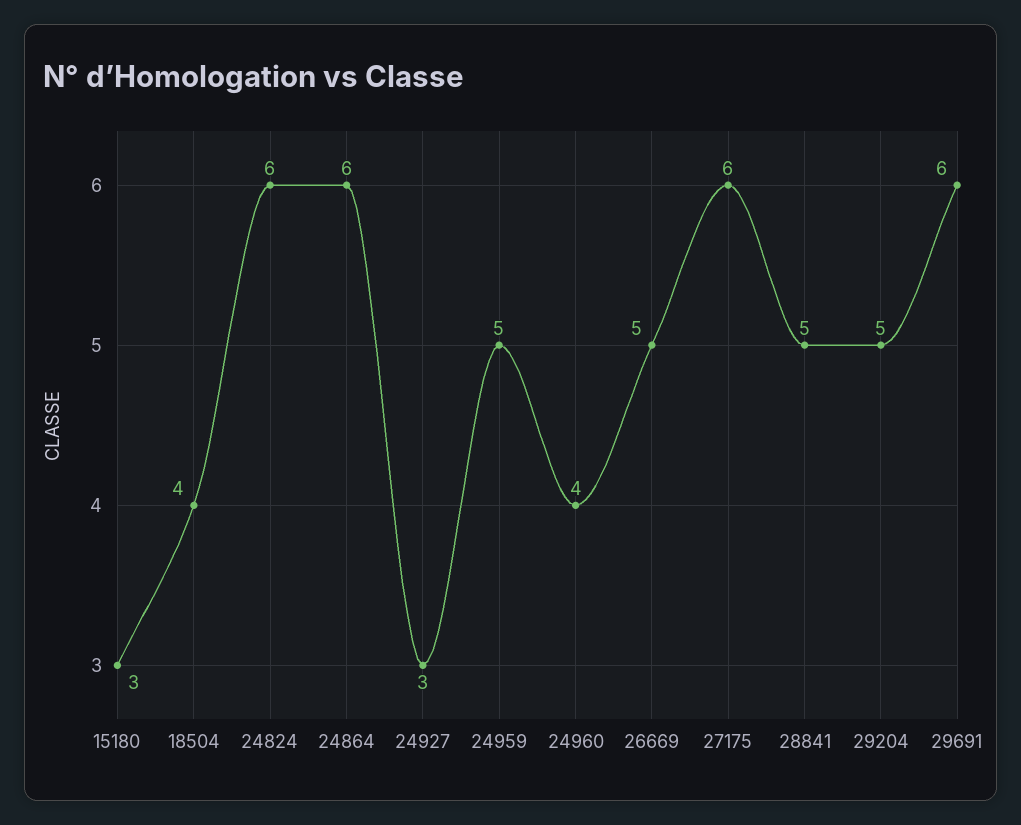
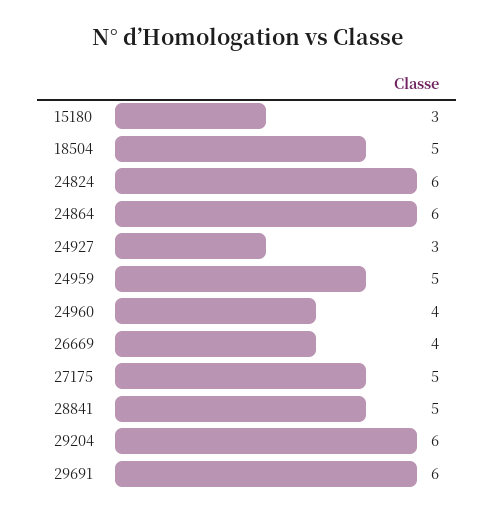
  {
    "15180": 3,
-   "18504": 4,
+   "18504": 5,
    "24824": 6,
    "24864": 6,
    "24927": 3,
    "24959": 5,
    "24960": 4,
-   "26669": 5,
+   "26669": 4,
-   "27175": 6,
+   "27175": 5,
    "28841": 5,
-   "29204": 5,
+   "29204": 6,
    "29691": 6
  }

